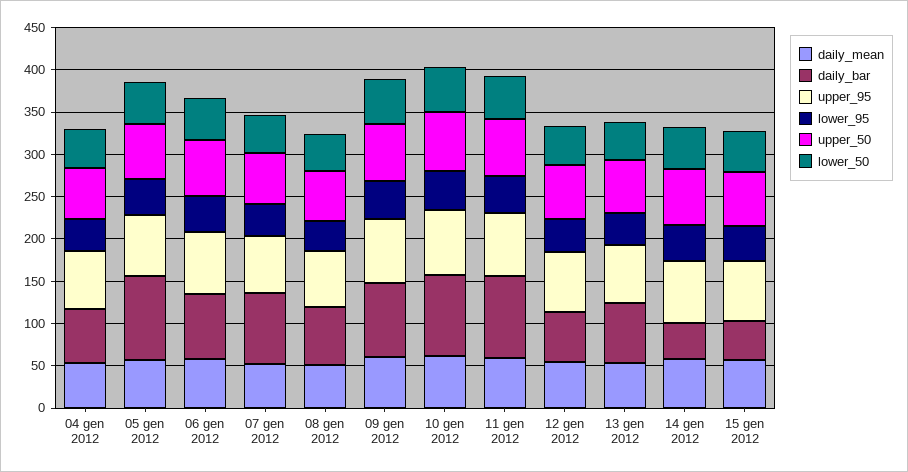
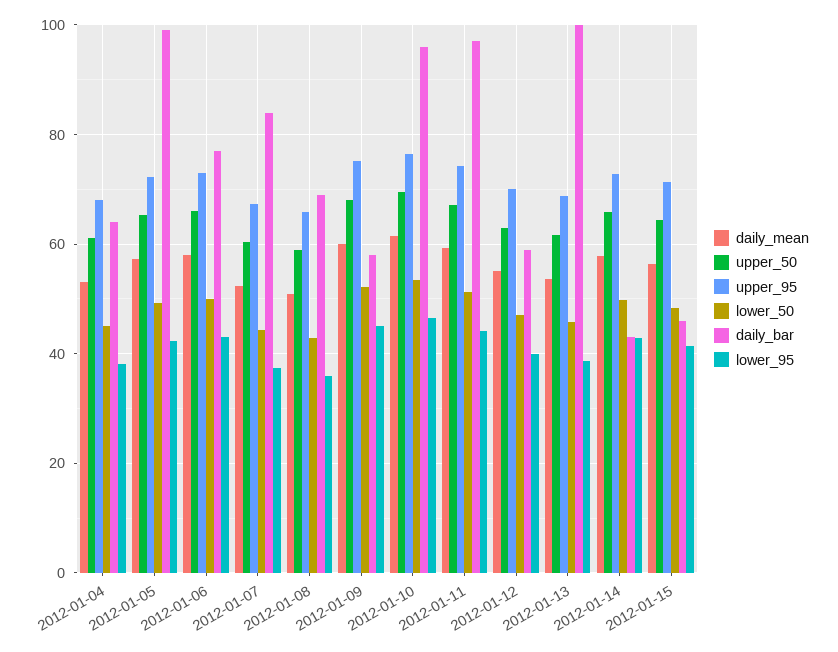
  {
    "daily_mean": {
      "04 gen 2012": 54,
      "05 gen 2012": 58,
      "06 gen 2012": 58,
      "07 gen 2012": 52,
      "08 gen 2012": 50,
      "09 gen 2012": 60,
      "10 gen 2012": 62,
      "11 gen 2012": 60,
      "12 gen 2012": 56,
      "13 gen 2012": 54,
      "14 gen 2012": 58,
      "15 gen 2012": 56
    },
    "daily_bar": {
      "04 gen 2012": 64,
      "05 gen 2012": 100,
      "06 gen 2012": 78,
      "07 gen 2012": 84,
      "08 gen 2012": 70,
-     "09 gen 2012": 90,
+     "09 gen 2012": 58,
      "10 gen 2012": 96,
      "11 gen 2012": 98,
      "12 gen 2012": 60,
-     "13 gen 2012": 70,
+     "13 gen 2012": 100,
      "14 gen 2012": 44,
      "15 gen 2012": 46
    },
    "upper_95": {
      "04 gen 2012": 68,
      "05 gen 2012": 72,
      "06 gen 2012": 74,
      "07 gen 2012": 68,
      "08 gen 2012": 66,
      "09 gen 2012": 76,
      "10 gen 2012": 76,
      "11 gen 2012": 74,
      "12 gen 2012": 70,
      "13 gen 2012": 68,
      "14 gen 2012": 72,
      "15 gen 2012": 72
    },
    "lower_95": {
      "04 gen 2012": 38,
      "05 gen 2012": 42,
      "06 gen 2012": 44,
      "07 gen 2012": 38,
      "08 gen 2012": 36,
      "09 gen 2012": 46,
      "10 gen 2012": 46,
      "11 gen 2012": 44,
      "12 gen 2012": 40,
      "13 gen 2012": 38,
      "14 gen 2012": 42,
      "15 gen 2012": 42
    },
    "upper_50": {
      "04 gen 2012": 62,
      "05 gen 2012": 66,
      "06 gen 2012": 66,
      "07 gen 2012": 60,
      "08 gen 2012": 58,
      "09 gen 2012": 68,
      "10 gen 2012": 70,
      "11 gen 2012": 68,
      "12 gen 2012": 64,
      "13 gen 2012": 62,
      "14 gen 2012": 66,
      "15 gen 2012": 64
    },
    "lower_50": {
      "04 gen 2012": 46,
      "05 gen 2012": 50,
      "06 gen 2012": 50,
      "07 gen 2012": 44,
      "08 gen 2012": 42,
      "09 gen 2012": 52,
      "10 gen 2012": 54,
      "11 gen 2012": 52,
      "12 gen 2012": 48,
      "13 gen 2012": 46,
      "14 gen 2012": 50,
      "15 gen 2012": 48
    }
  }

